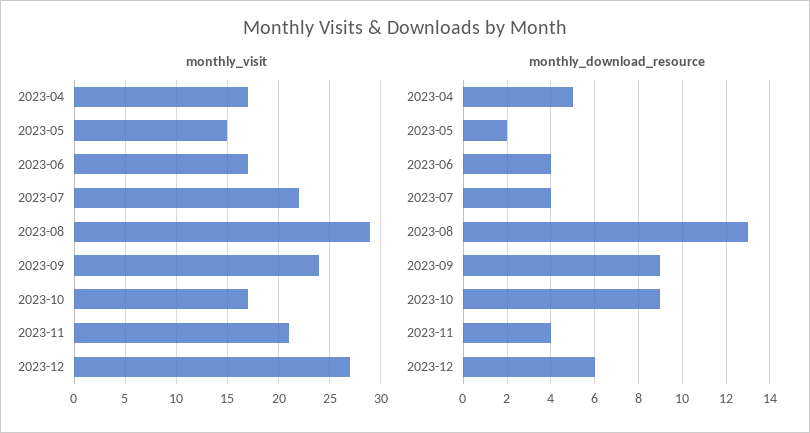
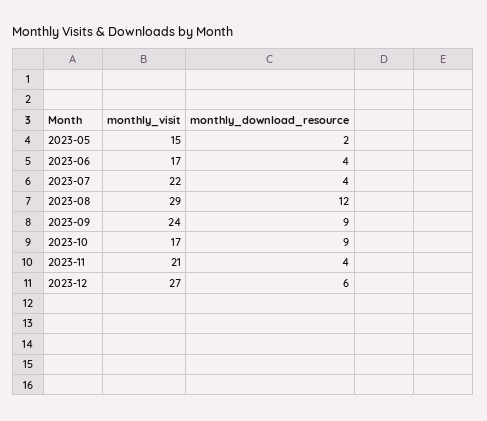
  {
    "monthly_visit": {
-     "2023-04": 17,
      "2023-05": 15,
      "2023-06": 17,
      "2023-07": 22,
      "2023-08": 29,
      "2023-09": 24,
      "2023-10": 17,
      "2023-11": 21,
      "2023-12": 27
    },
    "monthly_download_resource": {
-     "2023-04": 5,
      "2023-05": 2,
      "2023-06": 4,
      "2023-07": 4,
-     "2023-08": 13,
+     "2023-08": 12,
      "2023-09": 9,
      "2023-10": 9,
      "2023-11": 4,
      "2023-12": 6
    }
  }

